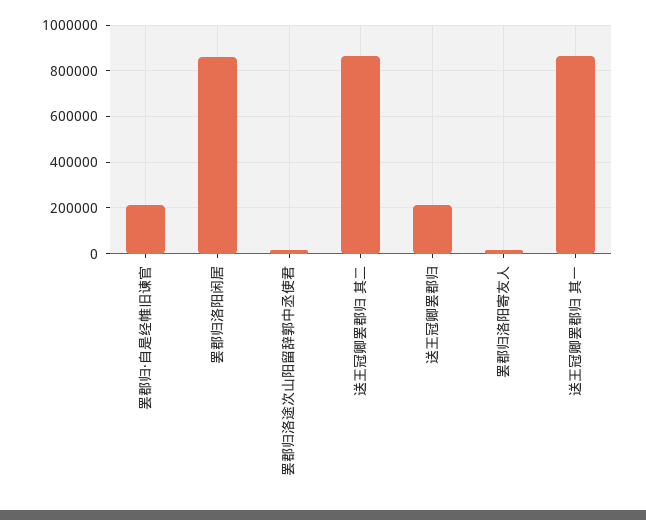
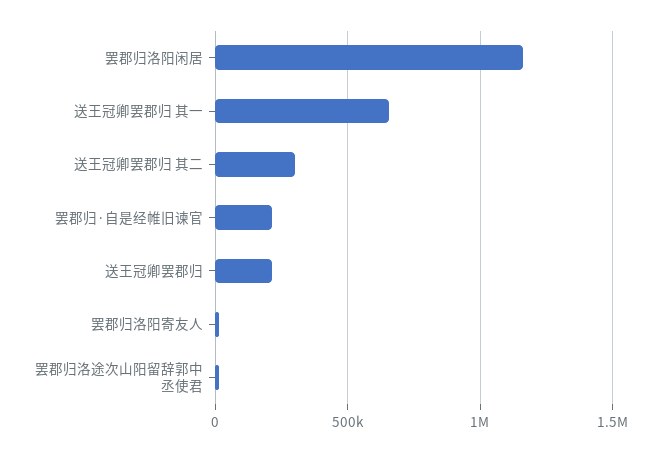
  {
    "罢郡归·自是经帷旧谏官": 200000,
-   "罢郡归洛阳闲居": 850000,
+   "罢郡归洛阳闲居": 1150000,
    "罢郡归洛途次山阳留辞郭中丞使君": 0,
-   "送王冠卿罢郡归 其二": 850000,
+   "送王冠卿罢郡归 其二": 300000,
    "送王冠卿罢郡归": 200000,
    "罢郡归洛阳寄友人": 0,
-   "送王冠卿罢郡归 其一": 850000
+   "送王冠卿罢郡归 其一": 650000
  }

